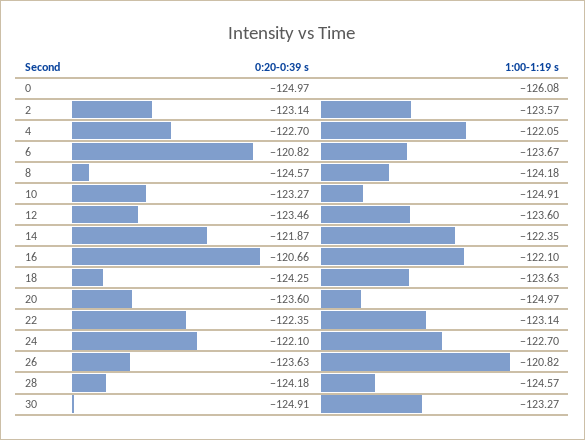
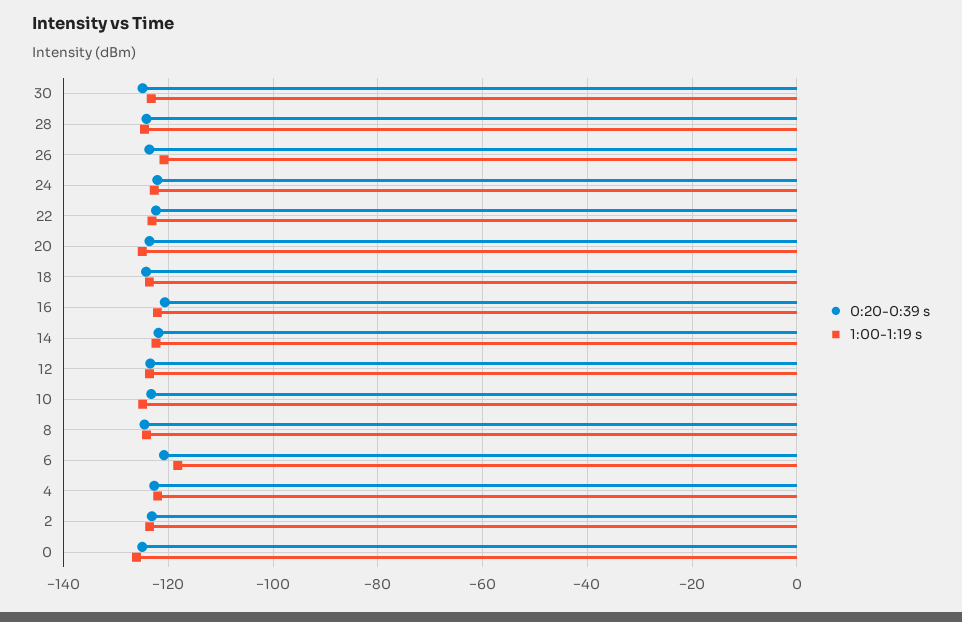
  {
    "0:20-0:39 s": {
      "0": -124.97,
      "2": -123.14,
      "4": -122.7,
      "6": -120.82,
      "8": -124.57,
      "10": -123.27,
      "12": -123.46,
      "14": -121.87,
      "16": -120.66,
      "18": -124.25,
      "20": -123.6,
      "22": -122.35,
      "24": -122.1,
      "26": -123.63,
      "28": -124.18,
      "30": -124.91
    },
    "1:00-1:19 s": {
      "0": -126.08,
      "2": -123.57,
      "4": -122.05,
-     "6": -123.67,
+     "6": -118,
      "8": -124.18,
      "10": -124.91,
      "12": -123.6,
      "14": -122.35,
      "16": -122.1,
      "18": -123.63,
      "20": -124.97,
      "22": -123.14,
      "24": -122.7,
      "26": -120.82,
      "28": -124.57,
      "30": -123.27
    }
  }

